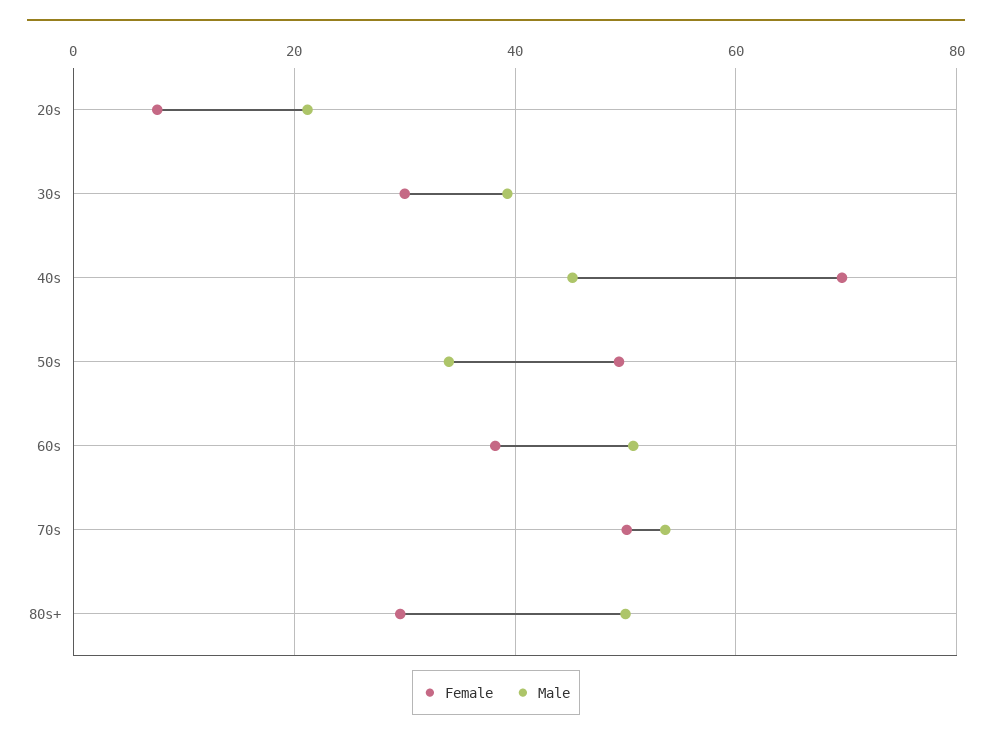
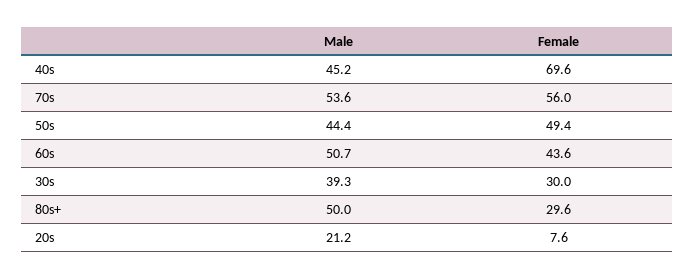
  {
    "Female": {
      "20s": 7.6,
      "30s": 30,
      "40s": 69.6,
      "50s": 49.4,
-     "60s": 38,
+     "60s": 43.6,
-     "70s": 50,
+     "70s": 56,
      "80s+": 29.6
    },
    "Male": {
      "20s": 21.2,
      "30s": 39.3,
      "40s": 45.2,
-     "50s": 34,
+     "50s": 44.4,
      "60s": 50.7,
      "70s": 53.6,
      "80s+": 50
    }
  }

